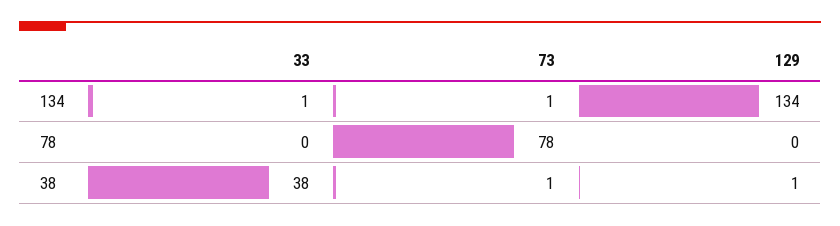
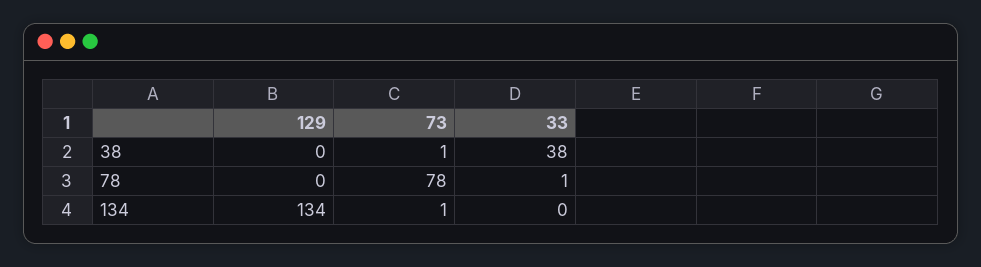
  {
    "33": {
-     "134": 1,
+     "134": 0,
-     "78": 0,
+     "78": 1,
      "38": 38
    },
    "73": {
      "134": 1,
      "78": 78,
      "38": 1
    },
    "129": {
      "134": 134,
      "78": 0,
-     "38": 1
+     "38": 0
    }
  }

